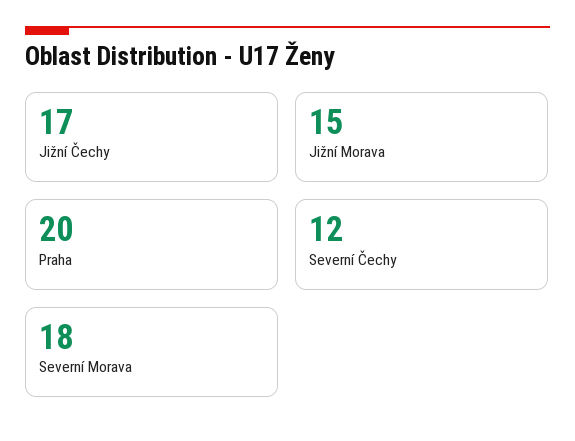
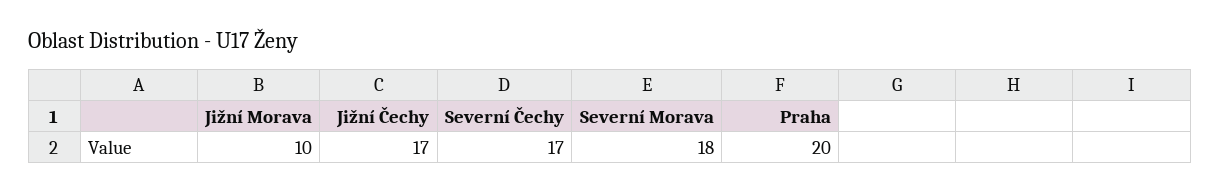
  {
    "Jižní Čechy": 17,
-   "Jižní Morava": 15,
+   "Jižní Morava": 10,
    "Praha": 20,
-   "Severní Čechy": 12,
+   "Severní Čechy": 17,
    "Severní Morava": 18
  }

